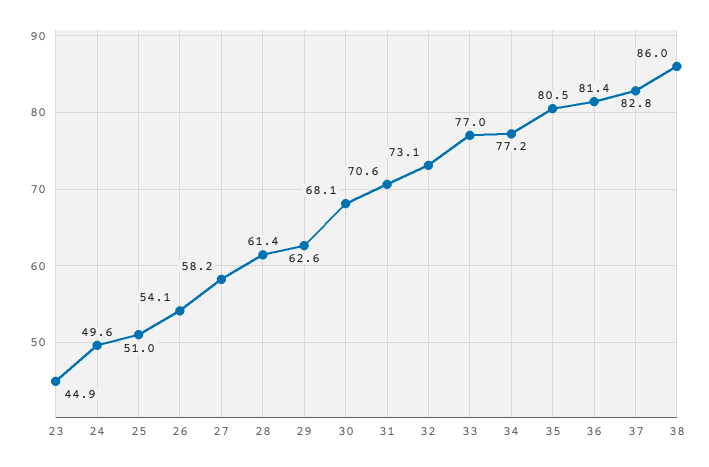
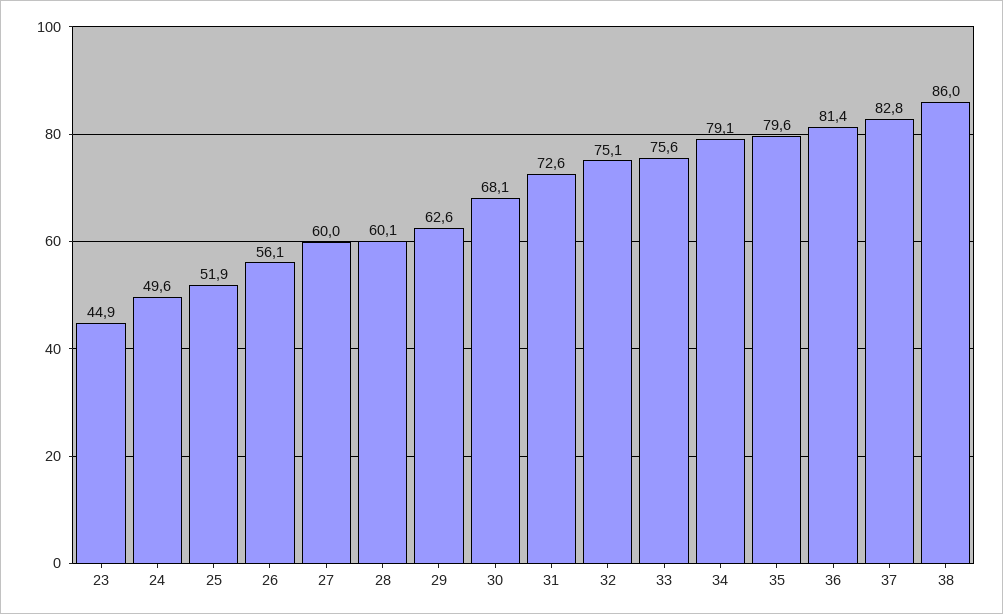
  {
    "23": 44.9,
    "24": 49.6,
-   "25": 51,
+   "25": 51.9,
-   "26": 54.1,
+   "26": 56.1,
-   "27": 58.2,
+   "27": 60,
-   "28": 61.4,
+   "28": 60.1,
    "29": 62.6,
    "30": 68.1,
-   "31": 70.6,
+   "31": 72.6,
-   "32": 73.1,
+   "32": 75.1,
-   "33": 77,
+   "33": 75.6,
-   "34": 77.2,
+   "34": 79.1,
-   "35": 80.5,
+   "35": 79.6,
    "36": 81.4,
    "37": 82.8,
    "38": 86
  }

